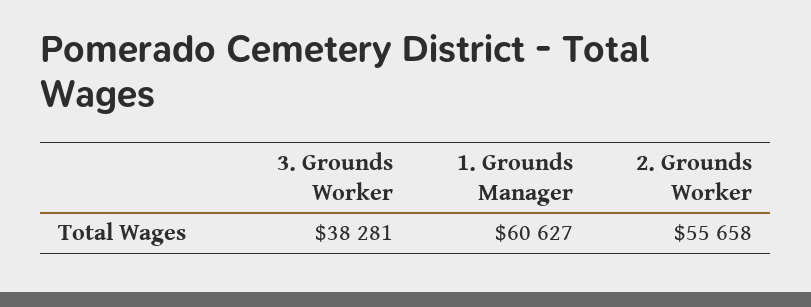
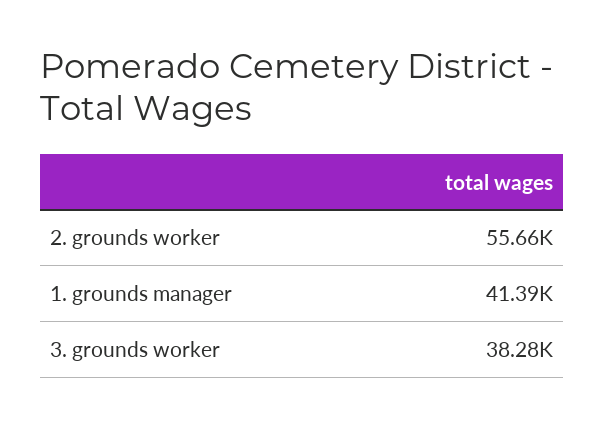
  {
    "3. Grounds Worker": 38281,
-   "1. Grounds Manager": 60627,
+   "1. Grounds Manager": 41390,
    "2. Grounds Worker": 55658
  }

